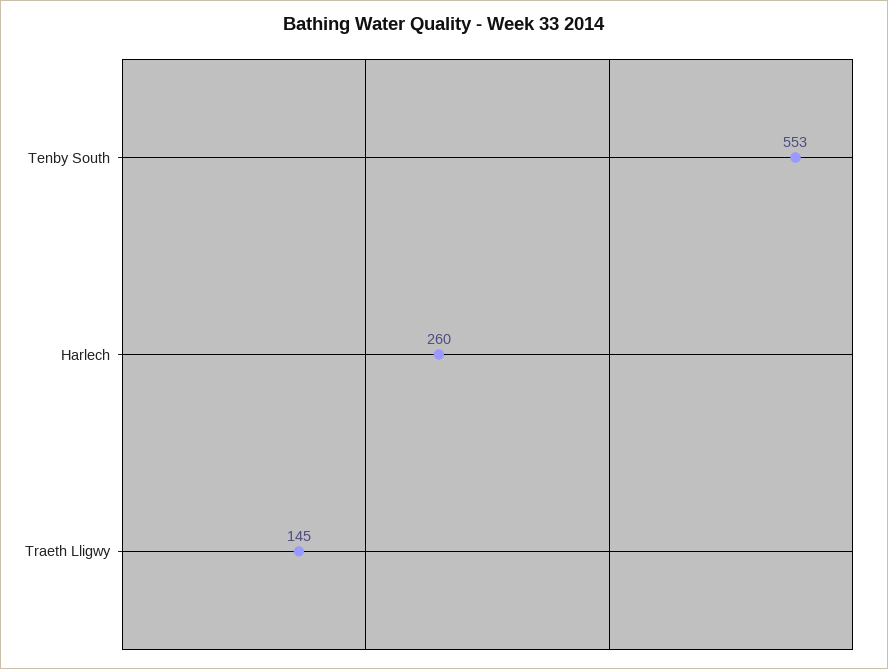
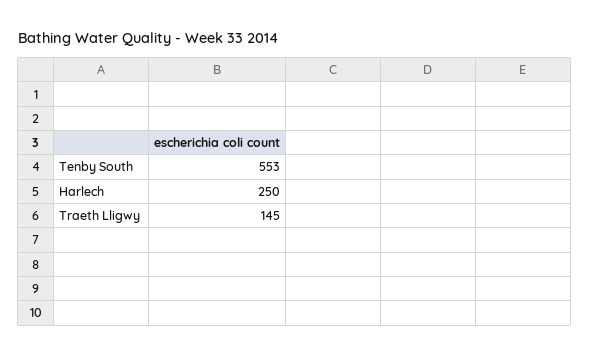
  {
    "Tenby South": 553,
-   "Harlech": 260,
+   "Harlech": 250,
    "Traeth Lligwy": 145
  }

